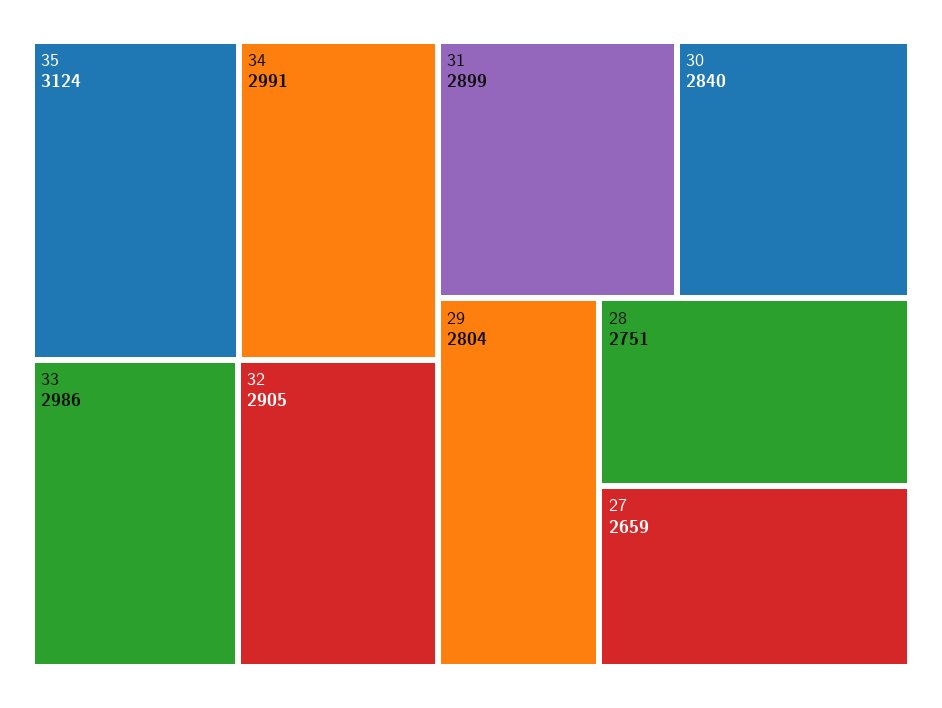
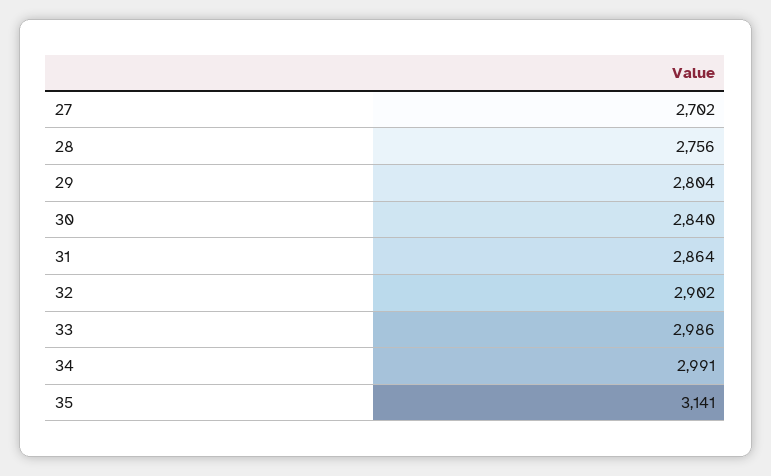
  {
-   "35": 3124,
+   "35": 3141,
    "34": 2991,
    "33": 2986,
-   "32": 2905,
+   "32": 2902,
-   "31": 2899,
+   "31": 2864,
    "30": 2840,
    "29": 2804,
-   "28": 2751,
+   "28": 2756,
-   "27": 2659
+   "27": 2702
  }

